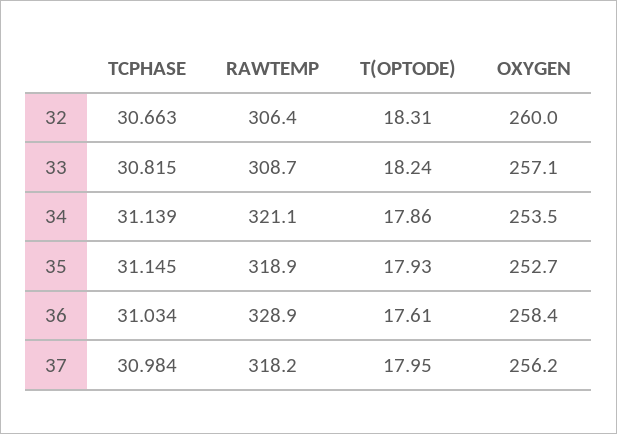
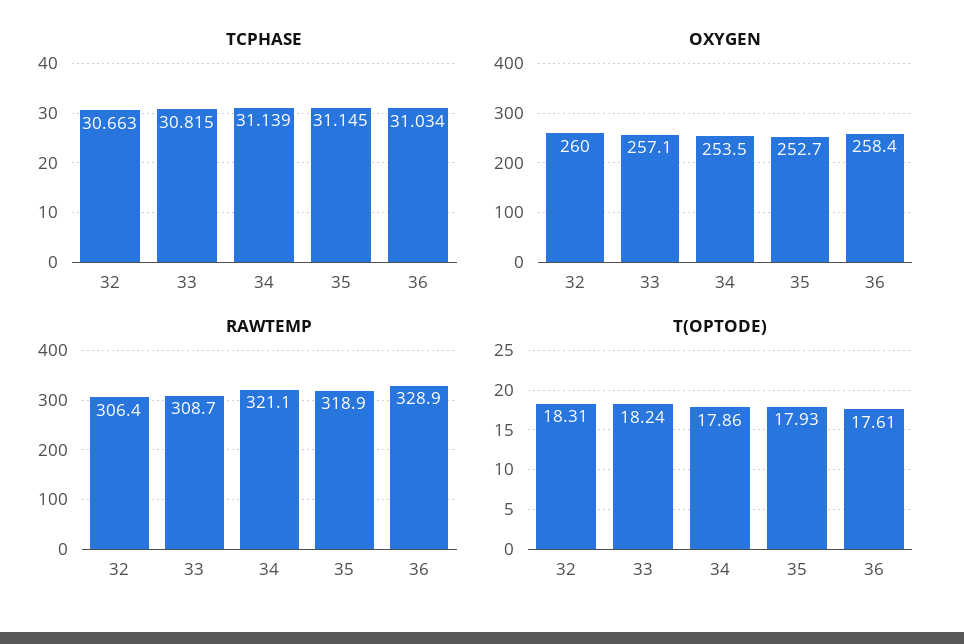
  {
    "TCPHASE": {
      "32": 30.663,
      "33": 30.815,
      "34": 31.139,
      "35": 31.145,
-     "36": 31.034,
+     "36": 31.034
-     "37": 30.984
    },
    "RAWTEMP": {
      "32": 306.4,
      "33": 308.7,
      "34": 321.1,
      "35": 318.9,
-     "36": 328.9,
+     "36": 328.9
-     "37": 318.2
    },
    "T(OPTODE)": {
      "32": 18.31,
      "33": 18.24,
      "34": 17.86,
      "35": 17.93,
-     "36": 17.61,
+     "36": 17.61
-     "37": 17.95
    },
    "OXYGEN": {
      "32": 260,
      "33": 257.1,
      "34": 253.5,
      "35": 252.7,
-     "36": 258.4,
+     "36": 258.4
-     "37": 256.2
    }
  }

